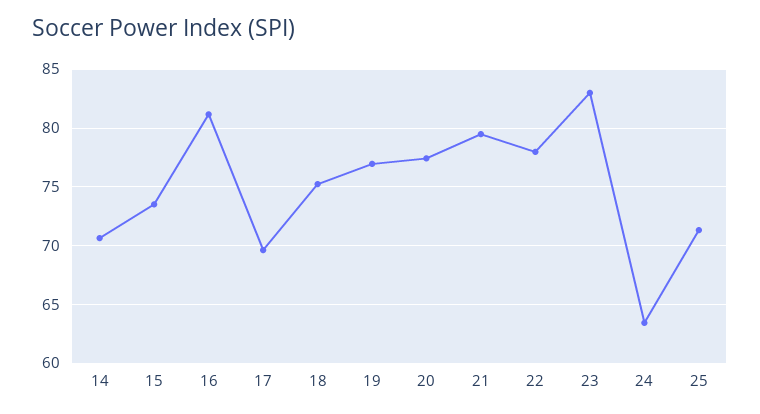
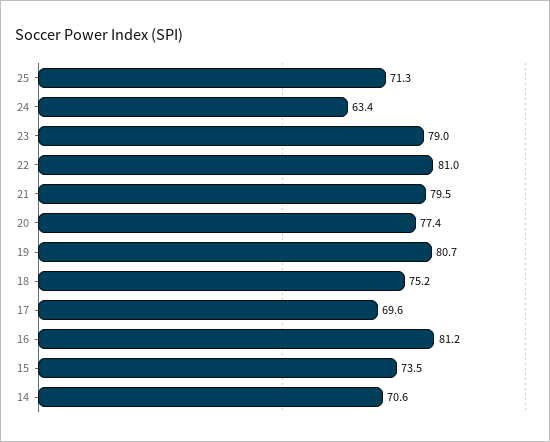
  {
    "14": 70.6,
    "15": 73.5,
    "16": 81.2,
    "17": 69.6,
    "18": 75.2,
-   "19": 77,
+   "19": 80.7,
    "20": 77.4,
    "21": 79.5,
-   "22": 78,
+   "22": 81,
-   "23": 83,
+   "23": 79,
    "24": 63.4,
    "25": 71.3
  }

